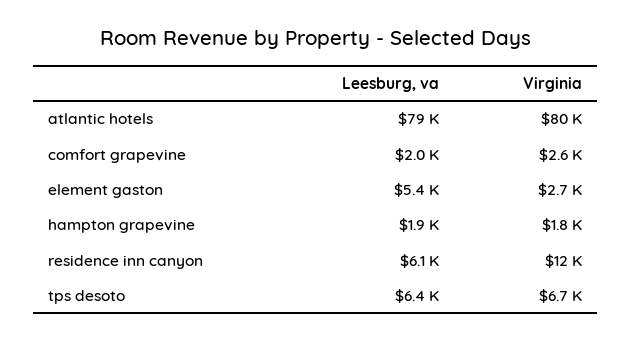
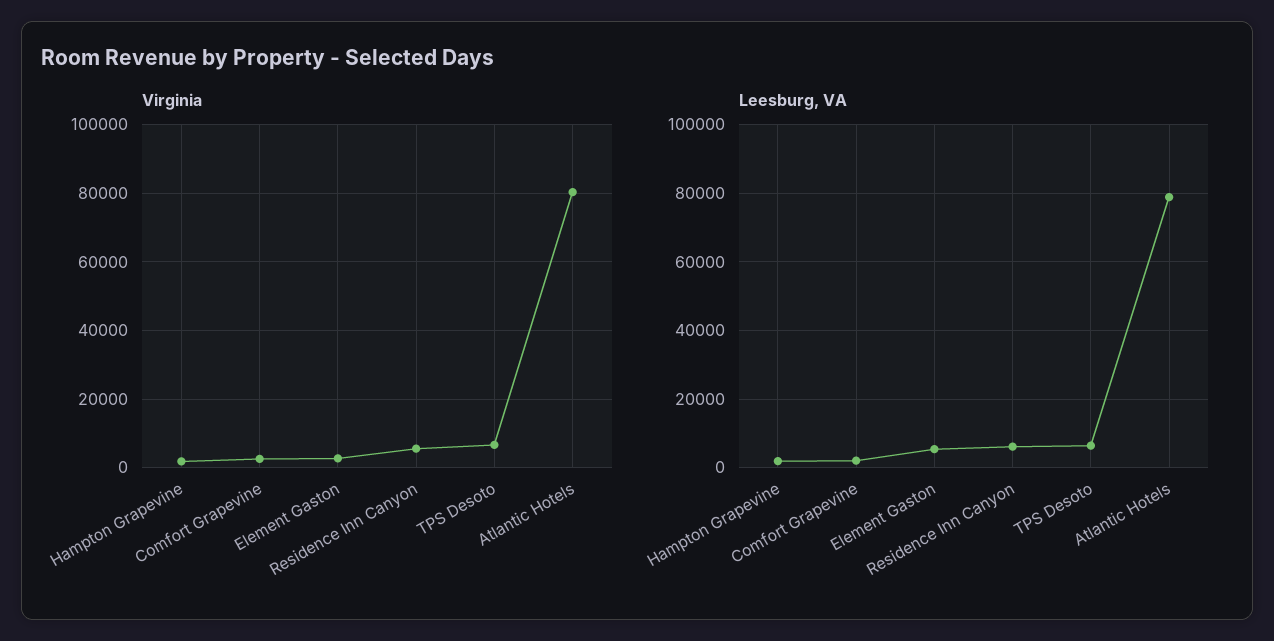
  {
    "Leesburg, va": {
      "atlantic hotels": 79000,
      "comfort grapevine": 2000,
      "element gaston": 5400,
      "hampton grapevine": 1900,
      "residence inn canyon": 6100,
      "tps desoto": 6400
    },
    "Virginia": {
      "atlantic hotels": 80000,
      "comfort grapevine": 2600,
      "element gaston": 2700,
      "hampton grapevine": 1800,
-     "residence inn canyon": 12000,
+     "residence inn canyon": 6000,
      "tps desoto": 6700
    }
  }

